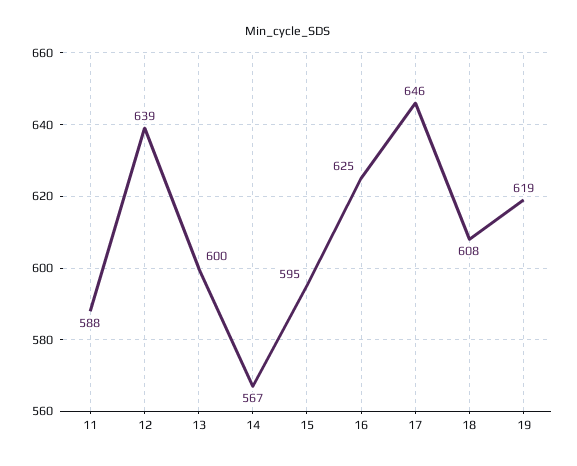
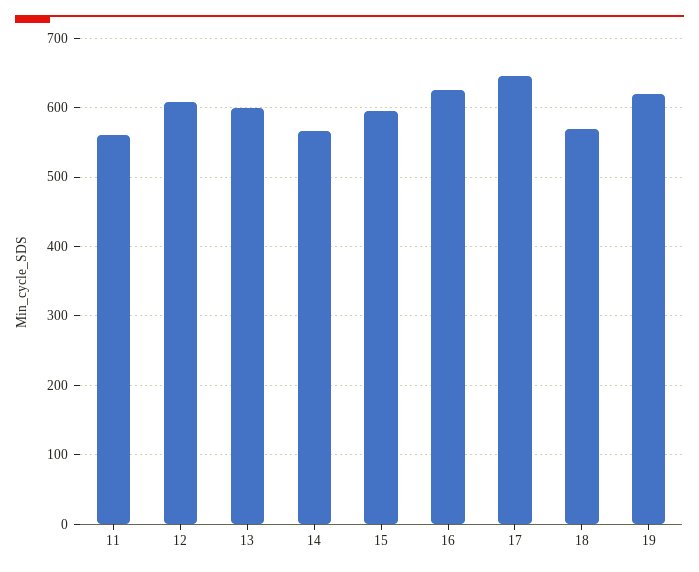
  {
-   "11": 588,
+   "11": 560,
-   "12": 639,
+   "12": 610,
    "13": 600,
    "14": 567,
    "15": 595,
    "16": 625,
    "17": 646,
-   "18": 608,
+   "18": 570,
    "19": 619
  }

